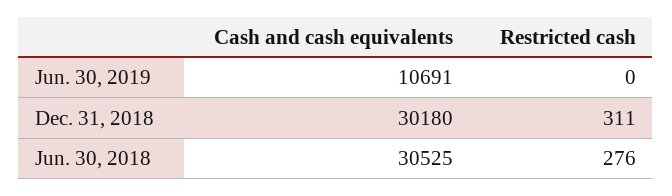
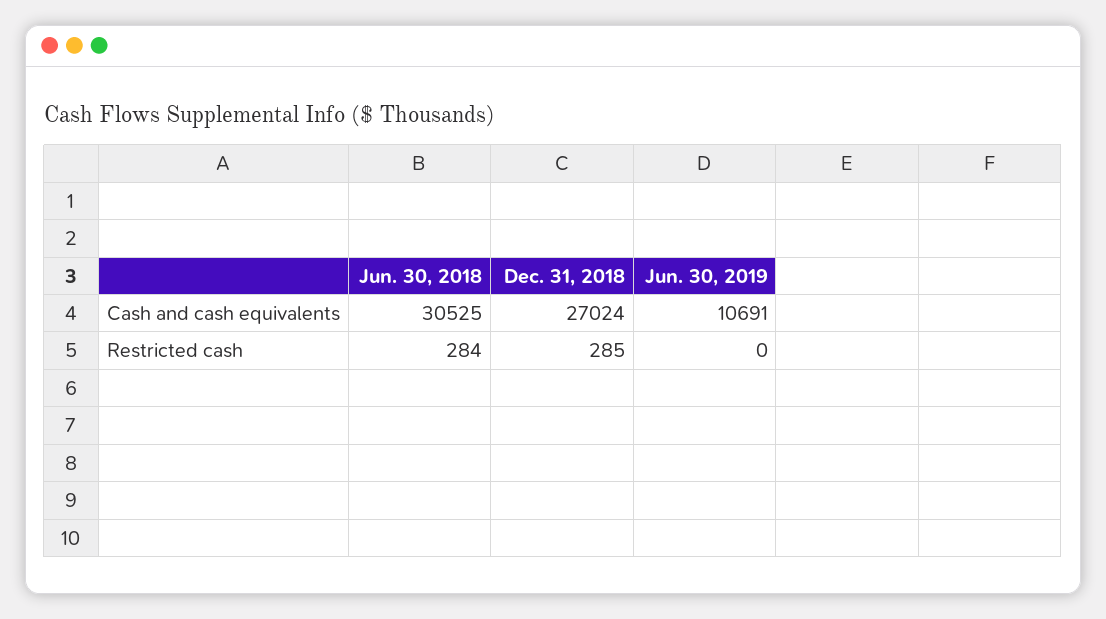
  {
    "Cash and cash equivalents": {
      "Jun. 30, 2019": 10691,
-     "Dec. 31, 2018": 30180,
+     "Dec. 31, 2018": 27024,
      "Jun. 30, 2018": 30525
    },
    "Restricted cash": {
      "Jun. 30, 2019": 0,
-     "Dec. 31, 2018": 311,
+     "Dec. 31, 2018": 285,
-     "Jun. 30, 2018": 276
+     "Jun. 30, 2018": 284
    }
  }

